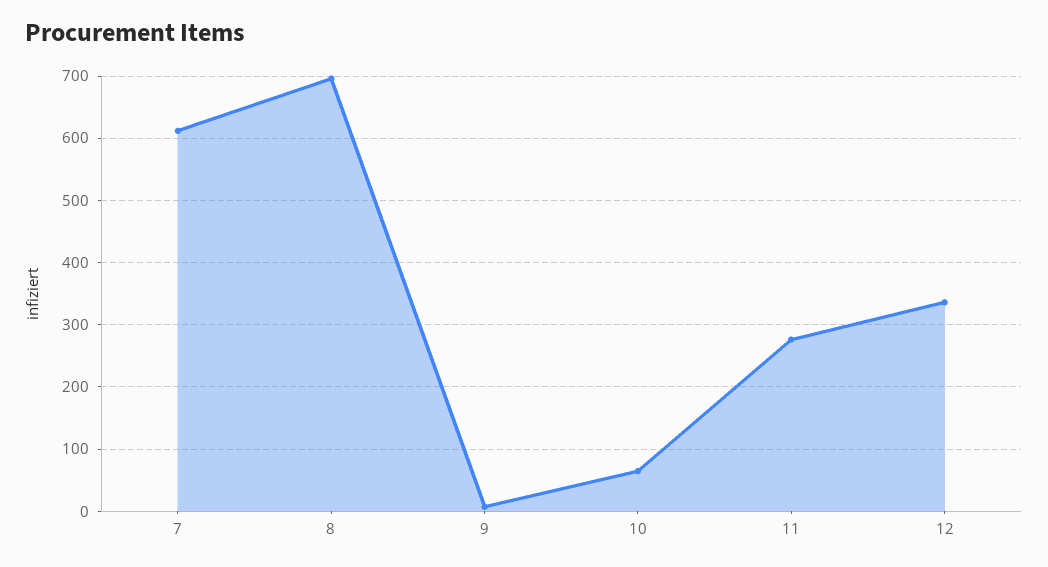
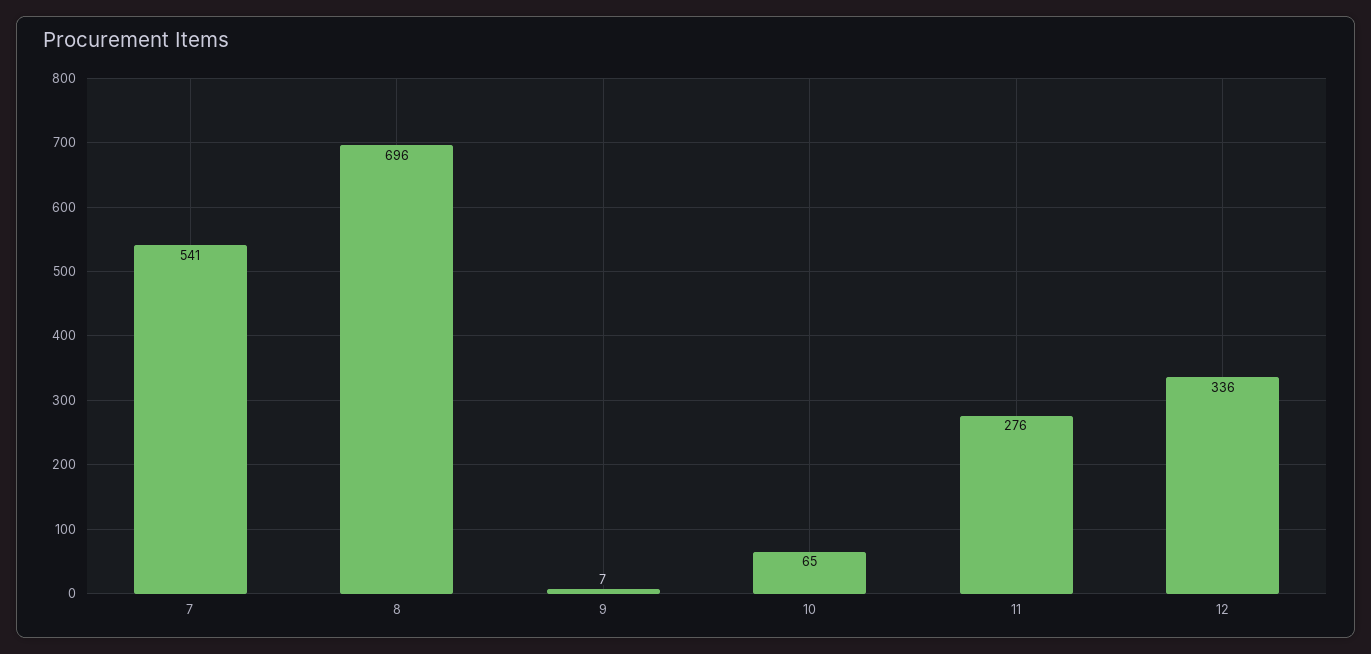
  {
-   "7": 610,
+   "7": 541,
    "8": 696,
    "9": 7,
    "10": 65,
    "11": 276,
    "12": 336
  }

